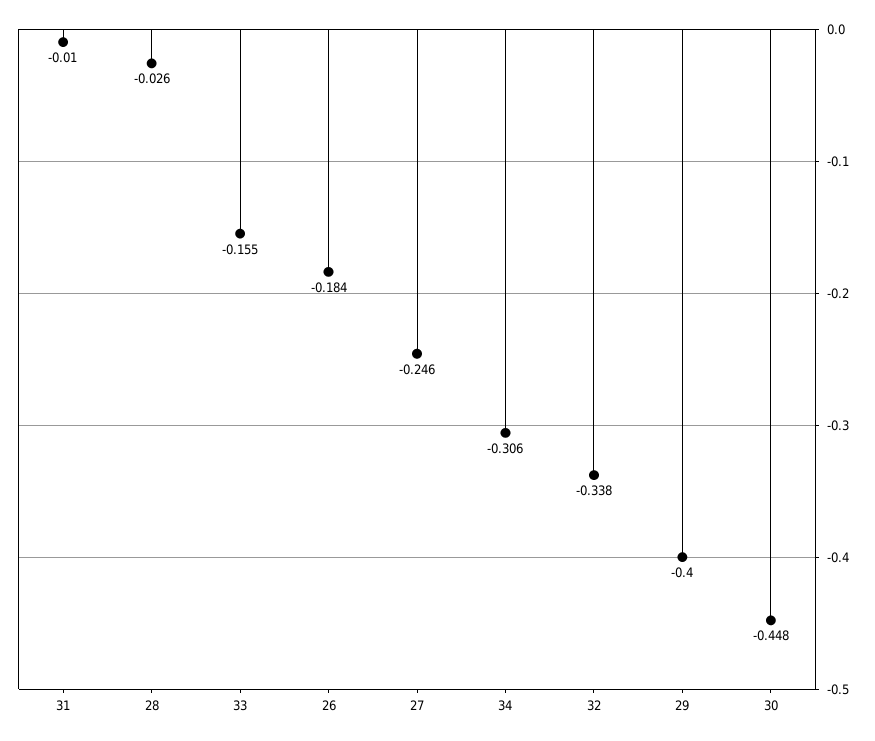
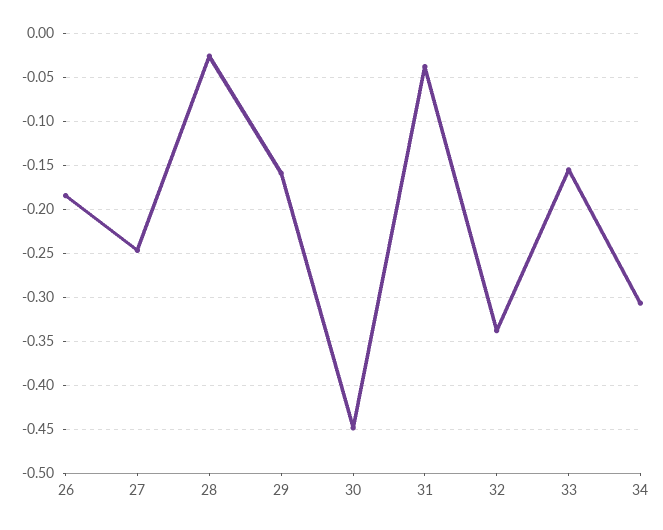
  {
-   "31": -0.01,
+   "31": -0.04,
    "28": -0.026,
    "33": -0.155,
    "26": -0.184,
    "27": -0.246,
    "34": -0.306,
    "32": -0.338,
-   "29": -0.4,
+   "29": -0.16,
    "30": -0.448
  }

